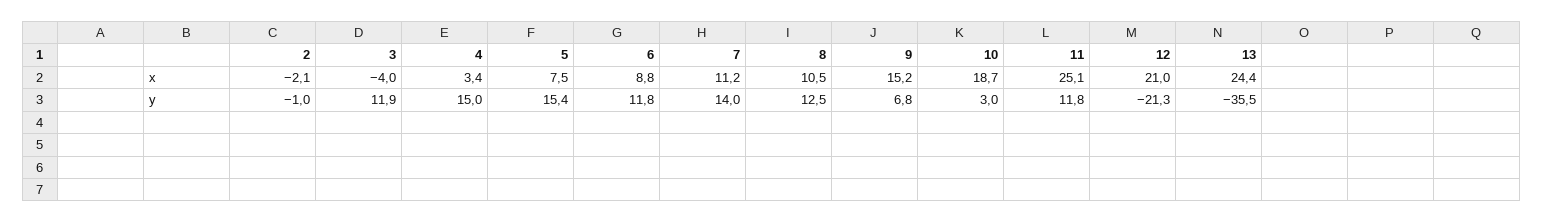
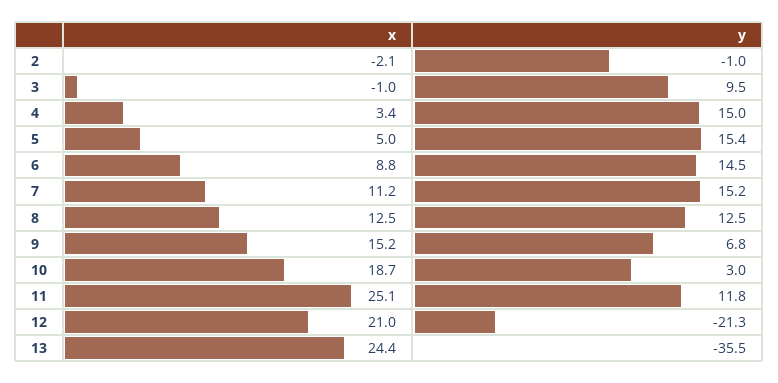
  {
    "2": {
      "x": -2.1,
      "y": -1
    },
    "3": {
-     "x": -4,
+     "x": -1,
-     "y": 11.9
+     "y": 9.5
    },
    "4": {
      "x": 3.4,
      "y": 15
    },
    "5": {
-     "x": 7.5,
+     "x": 5,
      "y": 15.4
    },
    "6": {
      "x": 8.8,
-     "y": 11.8
+     "y": 14.5
    },
    "7": {
      "x": 11.2,
-     "y": 14
+     "y": 15.2
    },
    "8": {
-     "x": 10.5,
+     "x": 12.5,
      "y": 12.5
    },
    "9": {
      "x": 15.2,
      "y": 6.8
    },
    "10": {
      "x": 18.7,
      "y": 3
    },
    "11": {
      "x": 25.1,
      "y": 11.8
    },
    "12": {
      "x": 21,
      "y": -21.3
    },
    "13": {
      "x": 24.4,
      "y": -35.5
    }
  }

